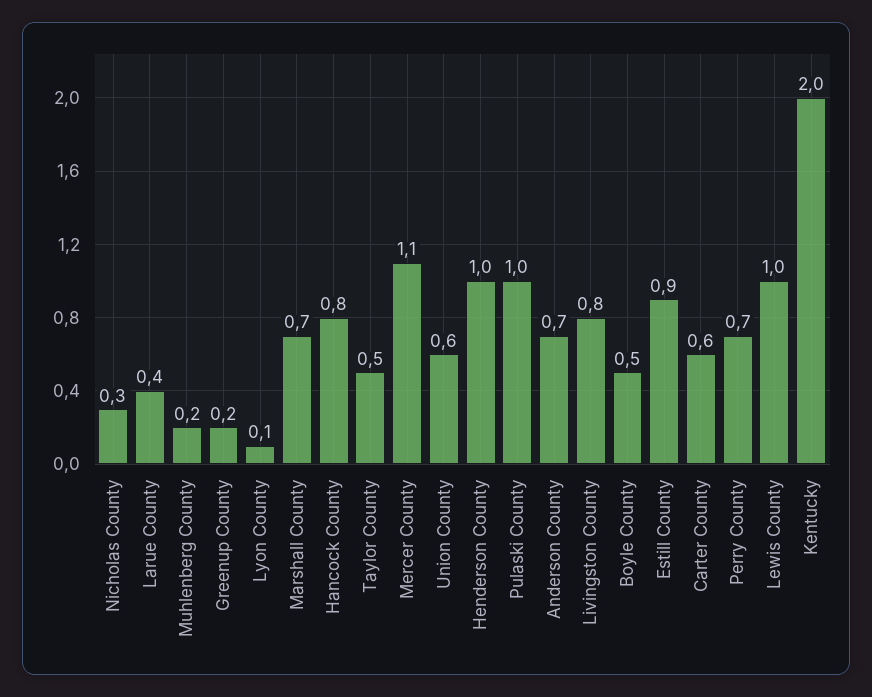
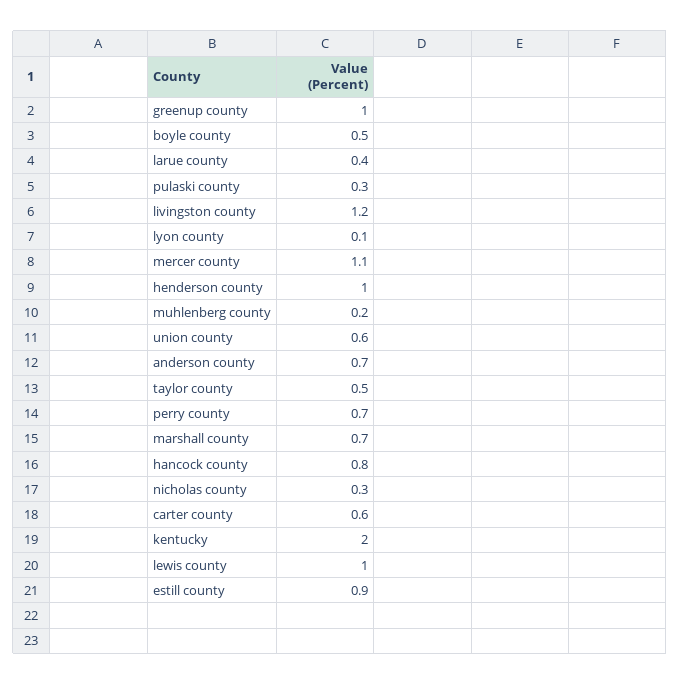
  {
    "Nicholas County": 0.3,
    "Larue County": 0.4,
    "Muhlenberg County": 0.2,
-   "Greenup County": 0.2,
+   "Greenup County": 1,
    "Lyon County": 0.1,
    "Marshall County": 0.7,
    "Hancock County": 0.8,
    "Taylor County": 0.5,
    "Mercer County": 1.1,
    "Union County": 0.6,
    "Henderson County": 1,
-   "Pulaski County": 1,
+   "Pulaski County": 0.3,
    "Anderson County": 0.7,
-   "Livingston County": 0.8,
+   "Livingston County": 1.2,
    "Boyle County": 0.5,
    "Estill County": 0.9,
    "Carter County": 0.6,
    "Perry County": 0.7,
    "Lewis County": 1,
    "Kentucky": 2
  }

